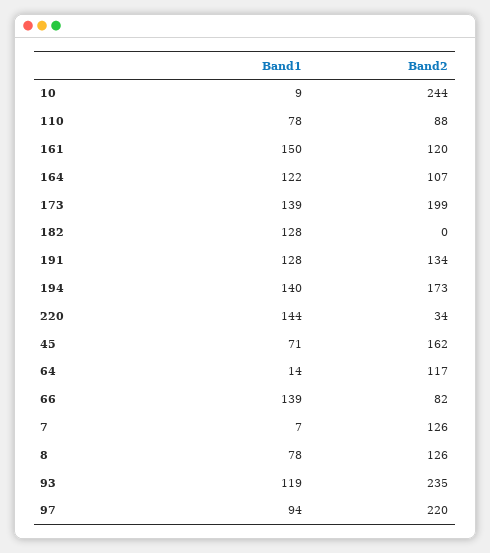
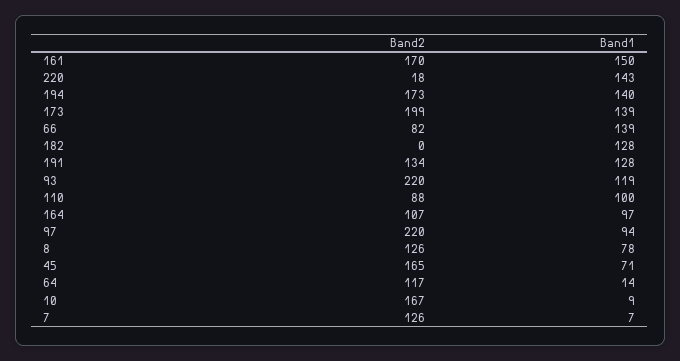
  {
    "Band1": {
      "10": 9,
-     "110": 78,
+     "110": 100,
      "161": 150,
-     "164": 122,
+     "164": 97,
      "173": 139,
      "182": 128,
      "191": 128,
      "194": 140,
-     "220": 144,
+     "220": 143,
      "45": 71,
      "64": 14,
      "66": 139,
      "7": 7,
      "8": 78,
      "93": 119,
      "97": 94
    },
    "Band2": {
-     "10": 244,
+     "10": 167,
      "110": 88,
-     "161": 120,
+     "161": 170,
      "164": 107,
      "173": 199,
      "182": 0,
      "191": 134,
      "194": 173,
-     "220": 34,
+     "220": 18,
-     "45": 162,
+     "45": 165,
      "64": 117,
      "66": 82,
      "7": 126,
      "8": 126,
-     "93": 235,
+     "93": 220,
      "97": 220
    }
  }

